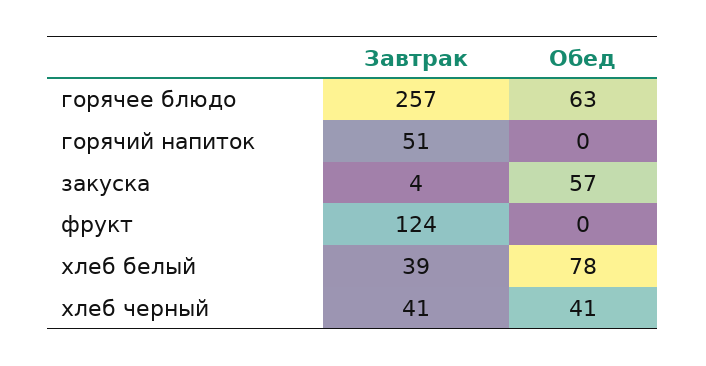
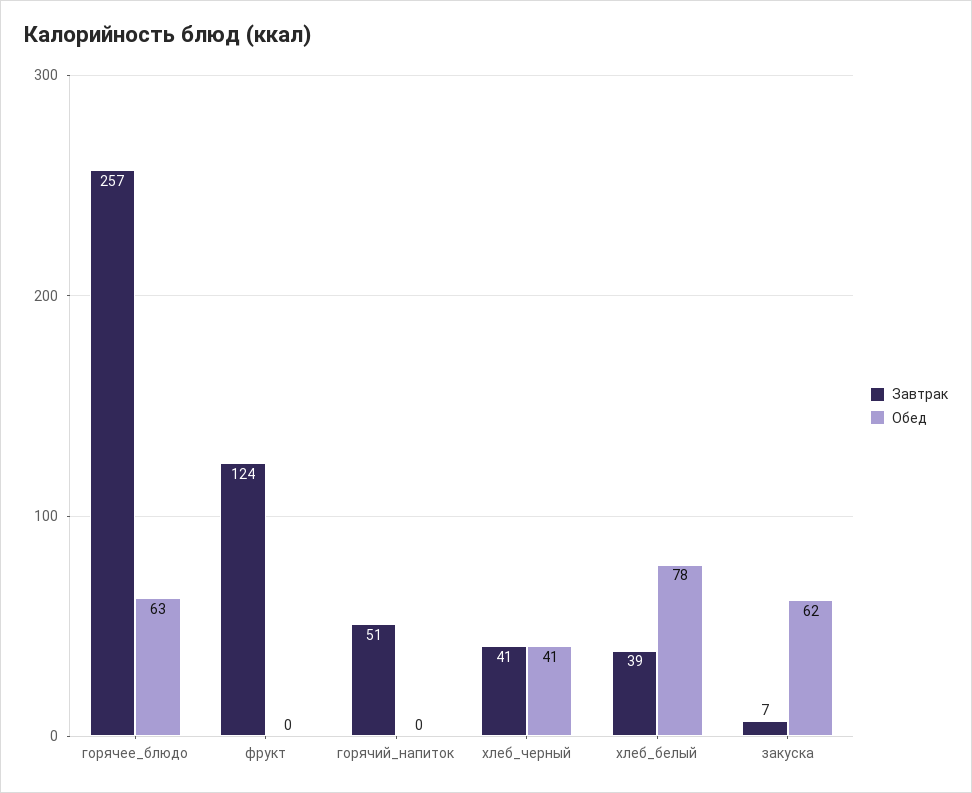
  {
    "Завтрак": {
      "горячее блюдо": 257,
      "горячий напиток": 51,
-     "закуска": 4,
+     "закуска": 7,
      "фрукт": 124,
      "хлеб белый": 39,
      "хлеб черный": 41
    },
    "Обед": {
      "горячее блюдо": 63,
      "горячий напиток": 0,
-     "закуска": 57,
+     "закуска": 62,
      "фрукт": 0,
      "хлеб белый": 78,
      "хлеб черный": 41
    }
  }

